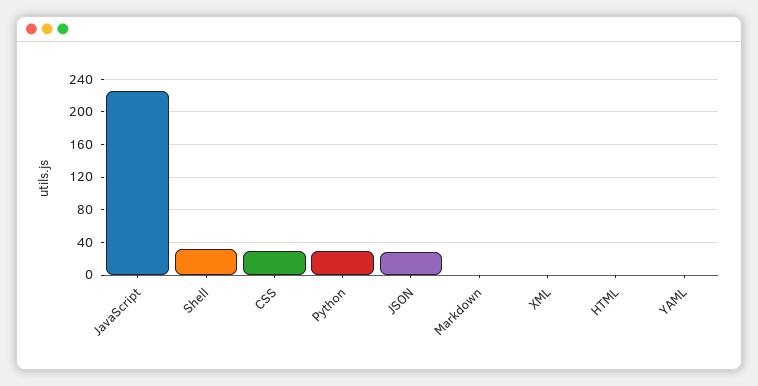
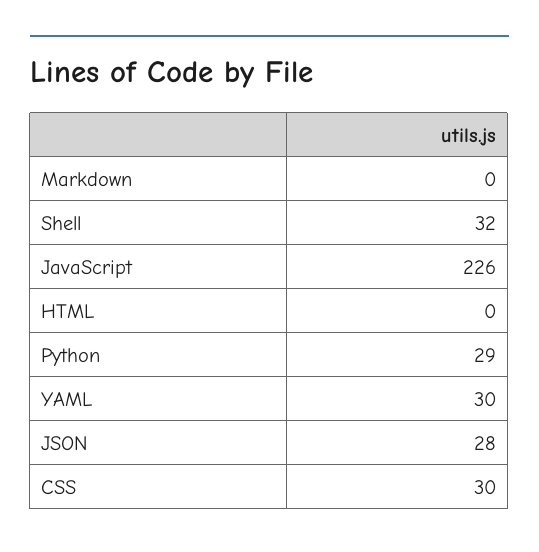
  {
    "JavaScript": 226,
    "Shell": 32,
    "CSS": 30,
    "Python": 29,
    "JSON": 28,
    "Markdown": 0,
-   "XML": 0,
    "HTML": 0,
-   "YAML": 0
+   "YAML": 30
  }

